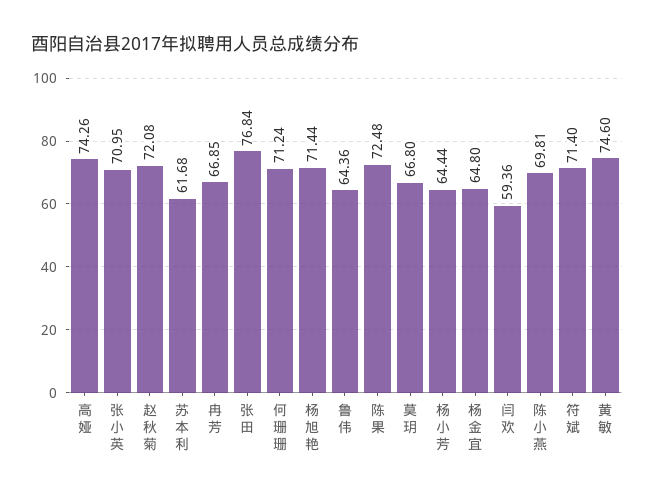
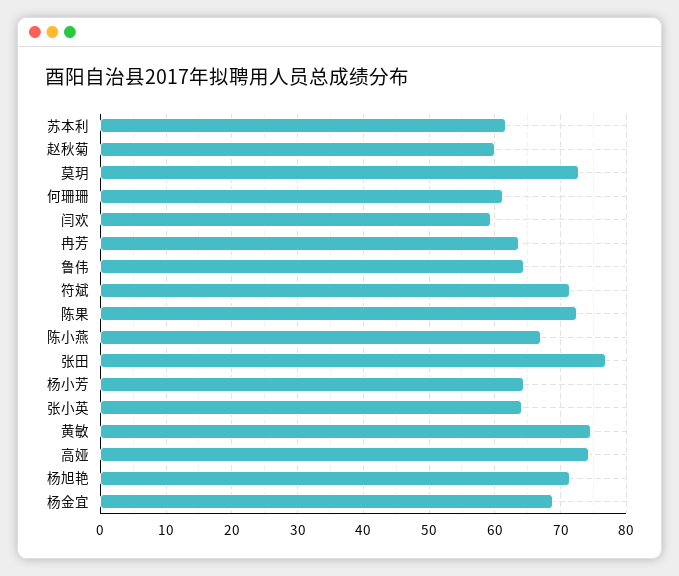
  {
    "高娅": 74.26,
-   "张小英": 70.95,
+   "张小英": 64,
-   "赵秋菊": 72.08,
+   "赵秋菊": 60,
    "苏本利": 61.68,
-   "冉芳": 66.85,
+   "冉芳": 64,
    "张田": 76.84,
-   "何珊珊": 71.24,
+   "何珊珊": 61,
    "杨旭艳": 71.44,
    "鲁伟": 64.36,
    "陈果": 72.48,
-   "莫玥": 66.8,
+   "莫玥": 73,
    "杨小芳": 64.44,
-   "杨金宜": 64.8,
+   "杨金宜": 69,
    "闫欢": 59.36,
-   "陈小燕": 69.81,
+   "陈小燕": 67,
    "符斌": 71.4,
    "黄敏": 74.6
  }

